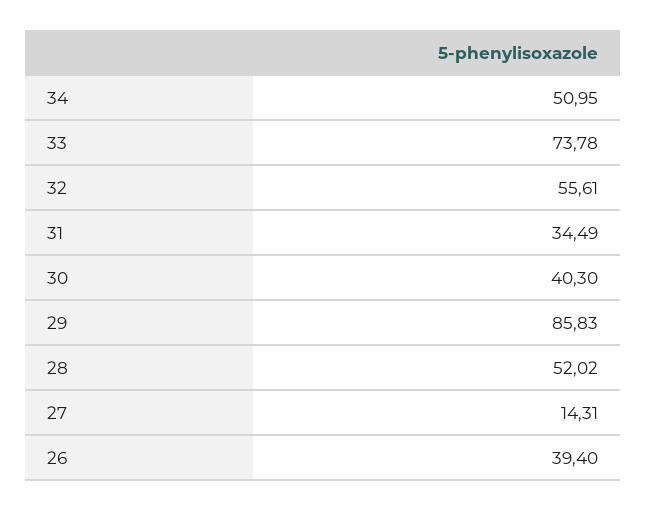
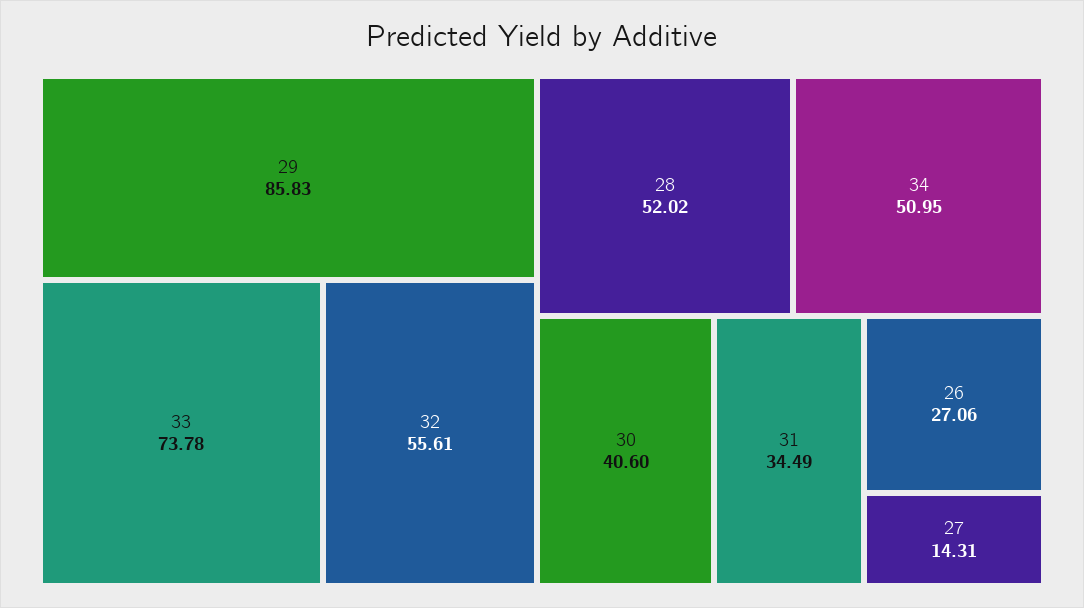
  {
    "34": 50.95,
    "33": 73.78,
    "32": 55.61,
    "31": 34.49,
-   "30": 40.3,
+   "30": 40.6,
    "29": 85.83,
    "28": 52.02,
    "27": 14.31,
-   "26": 39.4
+   "26": 27.06
  }

